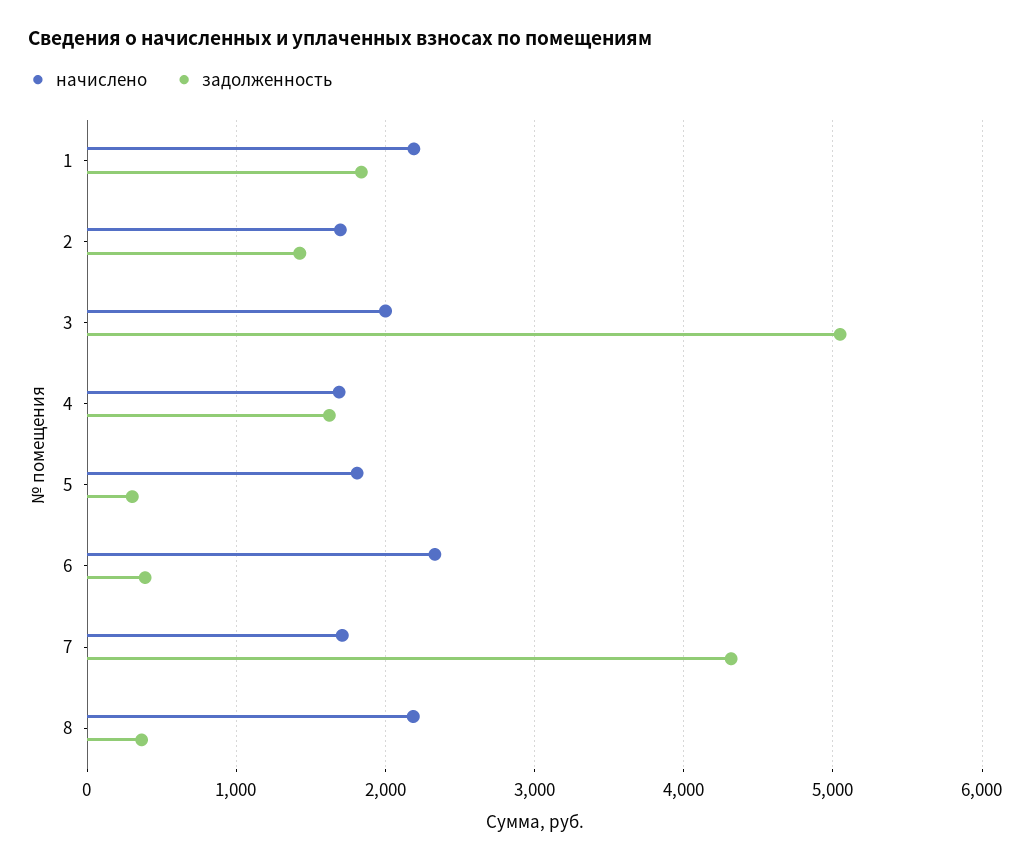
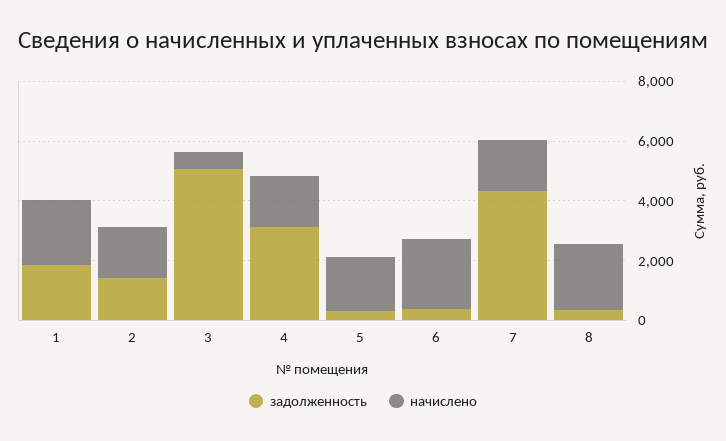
  {
    "начислено": {
      "1": 2200,
      "2": 1700,
-     "3": 2000,
+     "3": 500,
      "4": 1700,
      "5": 1800,
      "6": 2300,
      "7": 1700,
      "8": 2200
    },
    "задолженность": {
      "1": 1800,
      "2": 1400,
      "3": 5000,
-     "4": 1600,
+     "4": 3000,
      "5": 300,
      "6": 400,
      "7": 4300,
      "8": 400
    }
  }

